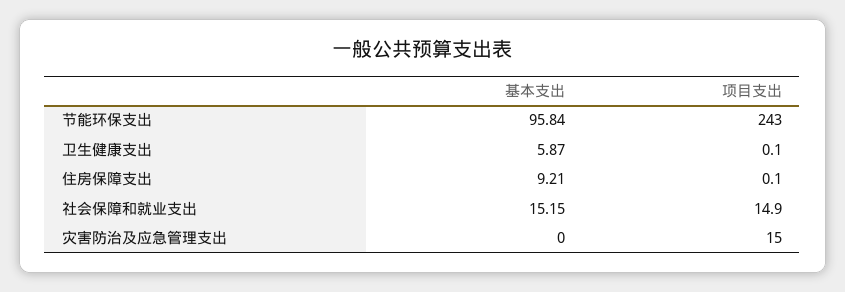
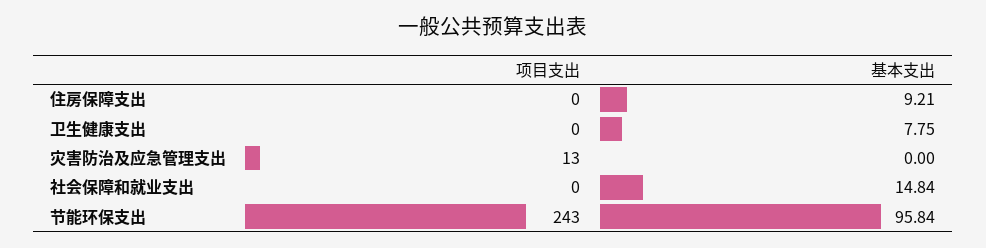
  {
    "基本支出": {
      "节能环保支出": 95.84,
-     "卫生健康支出": 5.87,
+     "卫生健康支出": 7.75,
      "住房保障支出": 9.21,
-     "社会保障和就业支出": 15.15,
+     "社会保障和就业支出": 14.84,
      "灾害防治及应急管理支出": 0
    },
    "项目支出": {
      "节能环保支出": 243,
-     "卫生健康支出": 0.1,
+     "卫生健康支出": 0,
-     "住房保障支出": 0.1,
+     "住房保障支出": 0,
-     "社会保障和就业支出": 14.9,
+     "社会保障和就业支出": 0,
-     "灾害防治及应急管理支出": 15
+     "灾害防治及应急管理支出": 13
    }
  }

